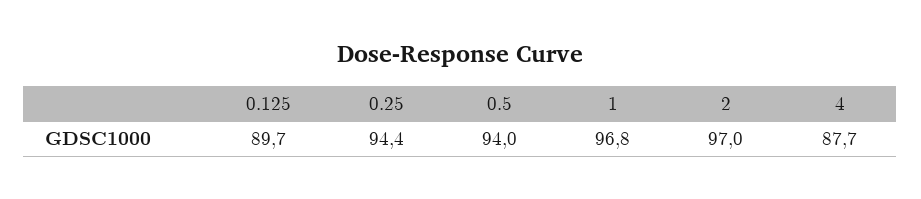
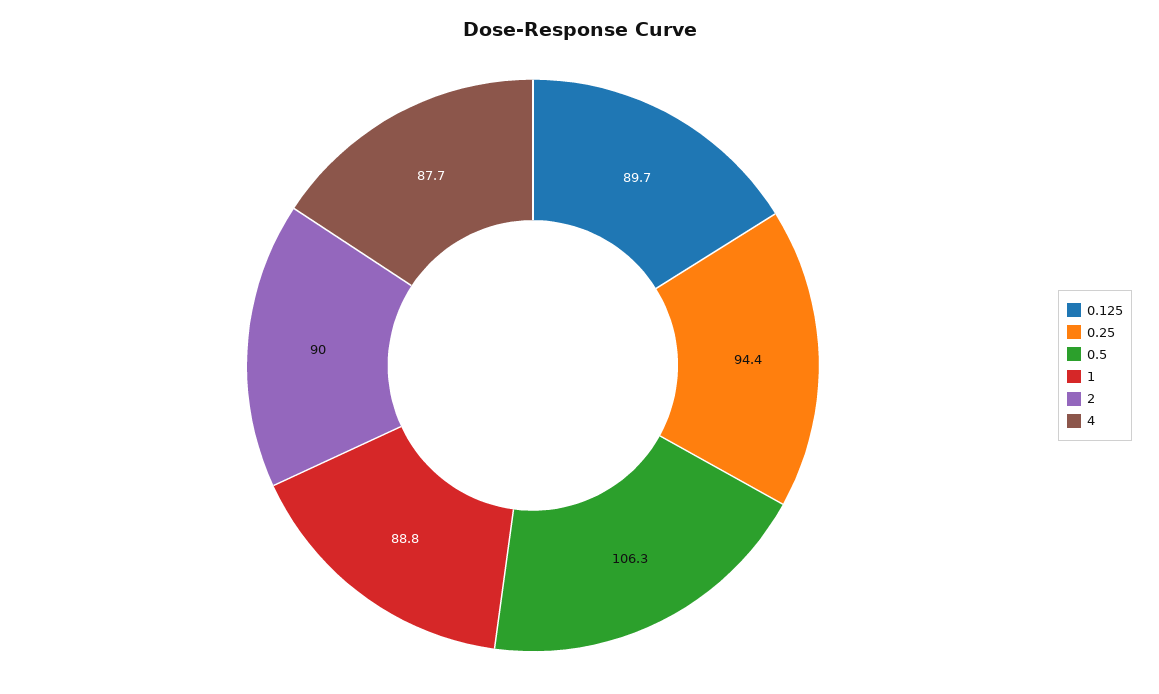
  {
    "0.125": 89.7,
    "0.25": 94.4,
-   "0.5": 94,
+   "0.5": 106.3,
-   "1": 96.8,
+   "1": 88.8,
-   "2": 97,
+   "2": 90,
    "4": 87.7
  }

